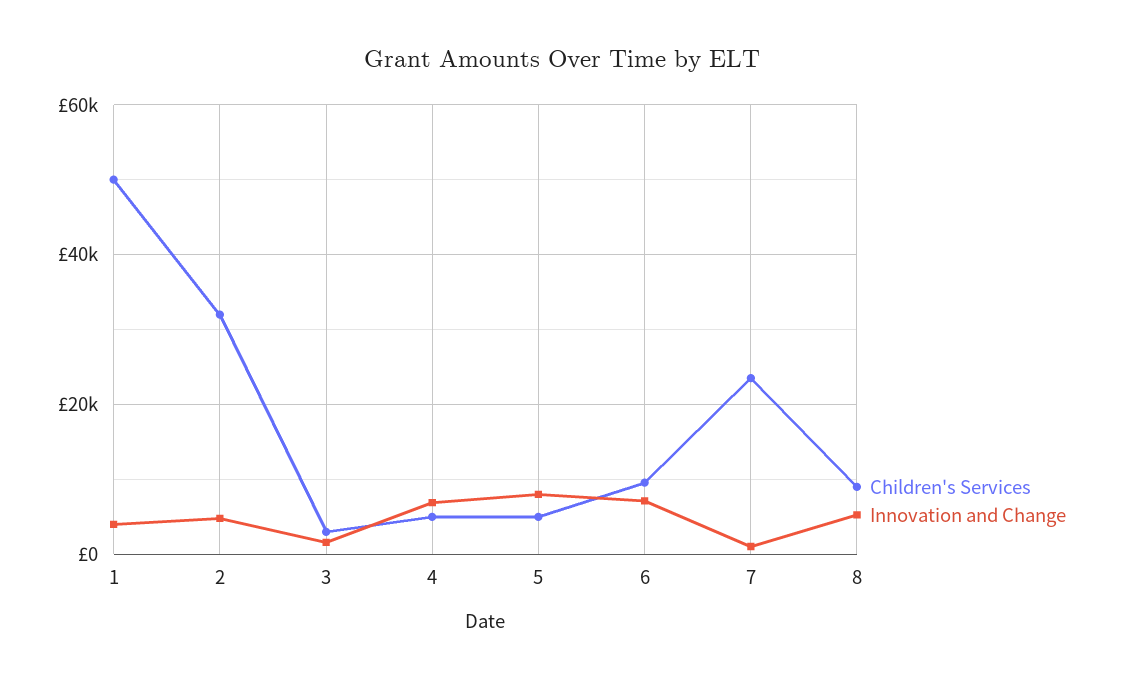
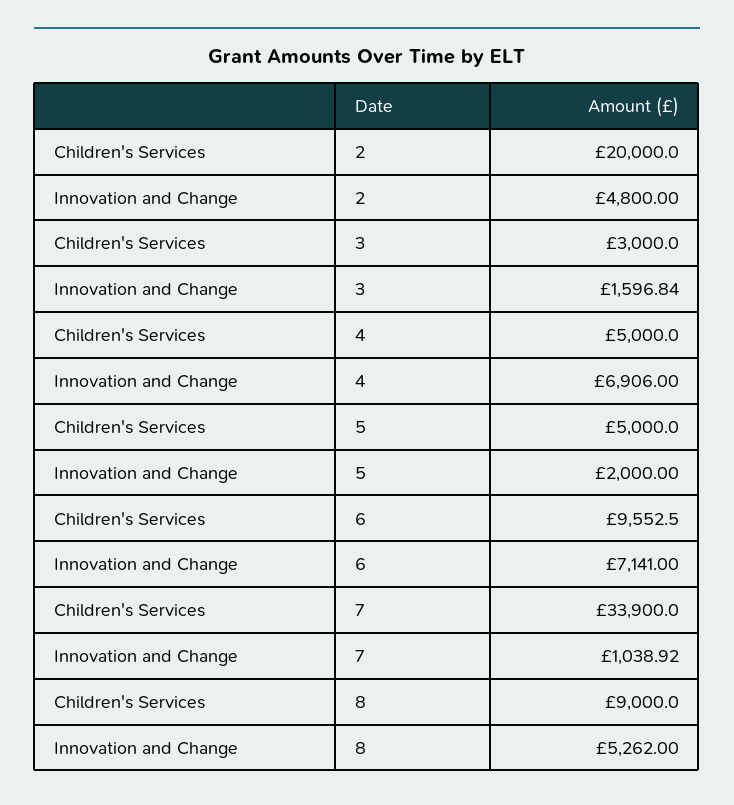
  {
    "Children's Services": {
-     "1": 50000,
-     "2": 32000,
+     "2": 20000,
      "3": 3000,
      "4": 5000,
      "5": 5000,
      "6": 9552.5,
-     "7": 24000,
+     "7": 33900,
      "8": 9000
    },
    "Innovation and Change": {
-     "1": 4000,
      "2": 4800,
      "3": 1596.84,
      "4": 6906,
-     "5": 8000,
+     "5": 2000,
      "6": 7141,
      "7": 1038.92,
      "8": 5262
    }
  }

